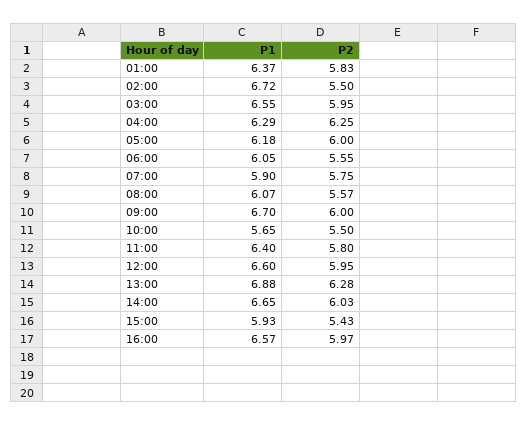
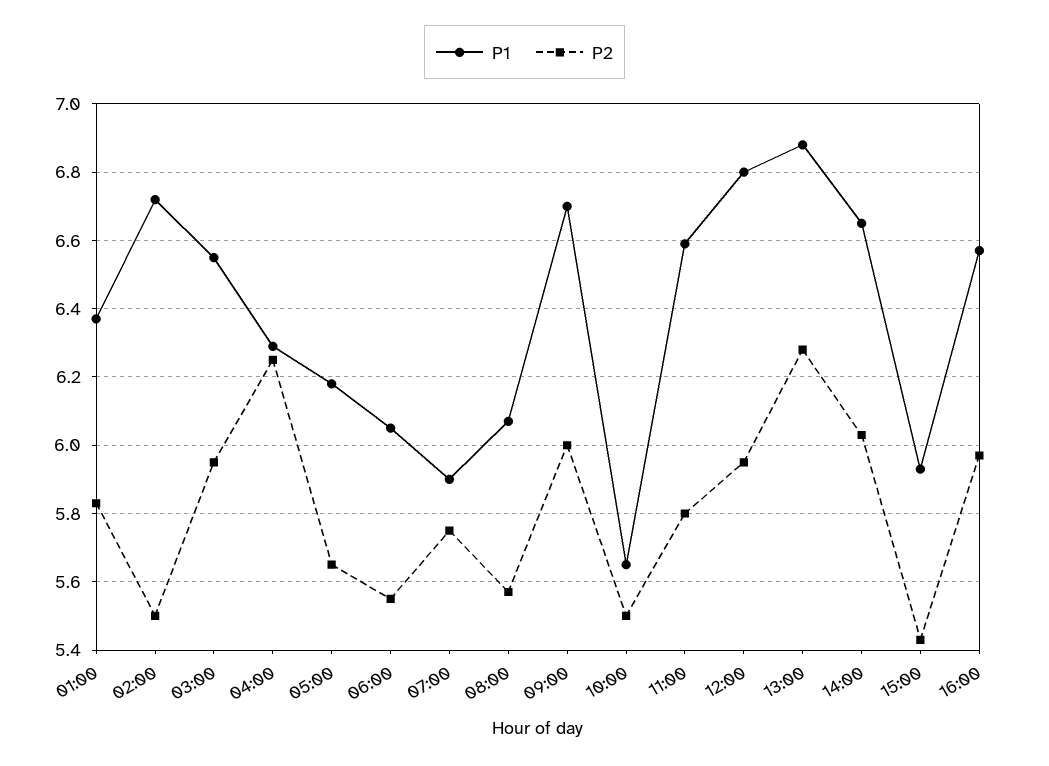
  {
    "P1": {
      "01:00": 6.37,
      "02:00": 6.72,
      "03:00": 6.55,
      "04:00": 6.29,
      "05:00": 6.18,
      "06:00": 6.05,
      "07:00": 5.9,
      "08:00": 6.07,
      "09:00": 6.7,
      "10:00": 5.65,
-     "11:00": 6.4,
+     "11:00": 6.6,
-     "12:00": 6.6,
+     "12:00": 6.8,
      "13:00": 6.88,
      "14:00": 6.65,
      "15:00": 5.93,
      "16:00": 6.57
    },
    "P2": {
      "01:00": 5.83,
      "02:00": 5.5,
      "03:00": 5.95,
      "04:00": 6.25,
-     "05:00": 6,
+     "05:00": 5.65,
      "06:00": 5.55,
      "07:00": 5.75,
      "08:00": 5.57,
      "09:00": 6,
      "10:00": 5.5,
      "11:00": 5.8,
      "12:00": 5.95,
      "13:00": 6.28,
      "14:00": 6.03,
      "15:00": 5.43,
      "16:00": 5.97
    }
  }

